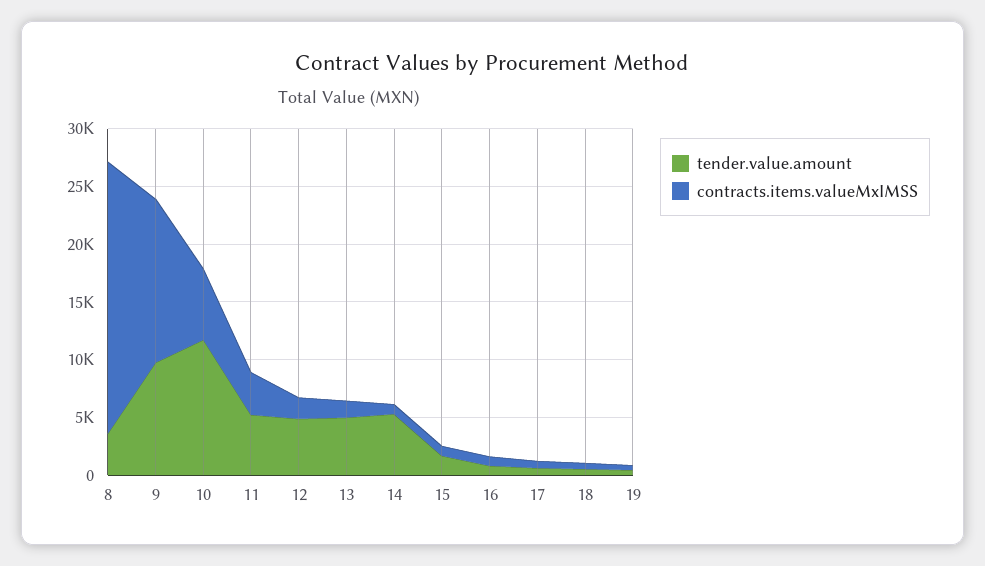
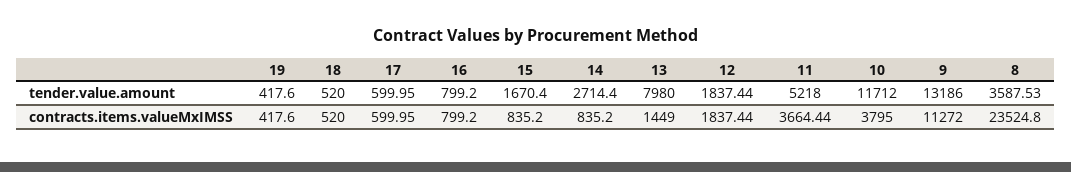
  {
    "tender.value.amount": {
      "8": 3587.53,
-     "9": 10000,
+     "9": 13186,
      "10": 11712,
      "11": 5218,
-     "12": 5000,
+     "12": 1837.44,
-     "13": 5000,
+     "13": 7980,
-     "14": 5000,
+     "14": 2714.4,
      "15": 1670.4,
      "16": 799.2,
      "17": 599.95,
      "18": 520,
      "19": 417.6
    },
    "contracts.items.valueMxIMSS": {
      "8": 23524.8,
-     "9": 14000,
+     "9": 11272,
-     "10": 6000,
+     "10": 3795,
      "11": 3664.44,
      "12": 1837.44,
      "13": 1449,
      "14": 835.2,
      "15": 835.2,
      "16": 799.2,
      "17": 599.95,
      "18": 520,
      "19": 417.6
    }
  }

